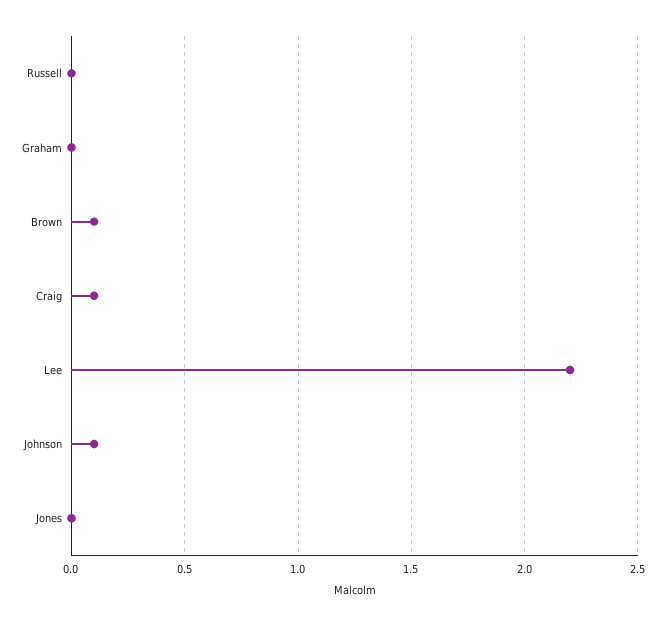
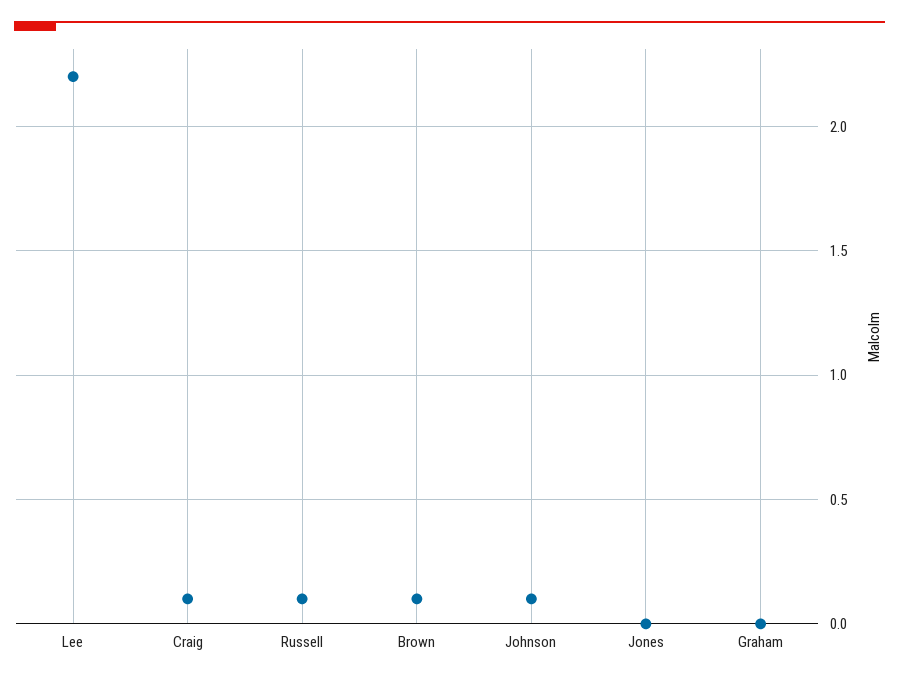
  {
-   "Russell": 0,
+   "Russell": 0.1,
    "Graham": 0,
    "Brown": 0.1,
    "Craig": 0.1,
    "Lee": 2.2,
    "Johnson": 0.1,
    "Jones": 0
  }

